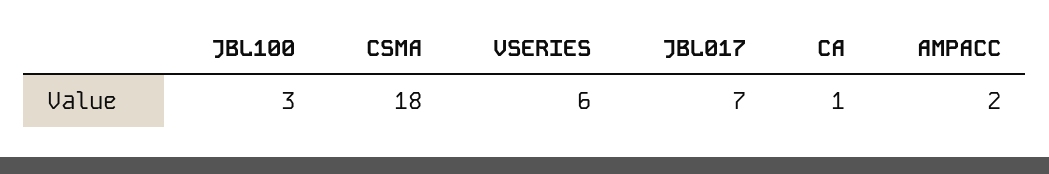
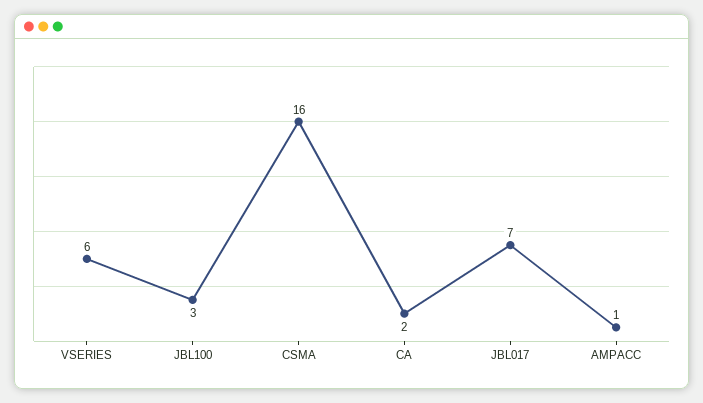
  {
    "JBL100": 3,
-   "CSMA": 18,
+   "CSMA": 16,
    "VSERIES": 6,
    "JBL017": 7,
-   "CA": 1,
+   "CA": 2,
-   "AMPACC": 2
+   "AMPACC": 1
  }

